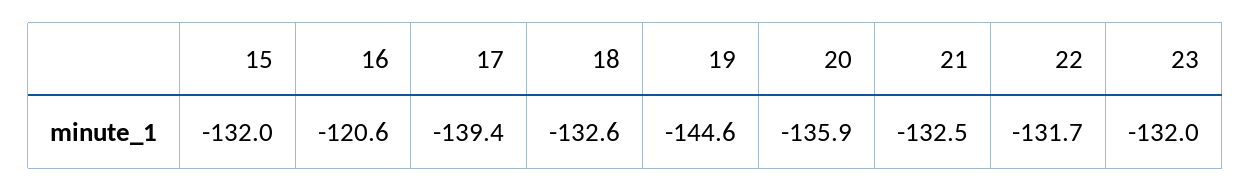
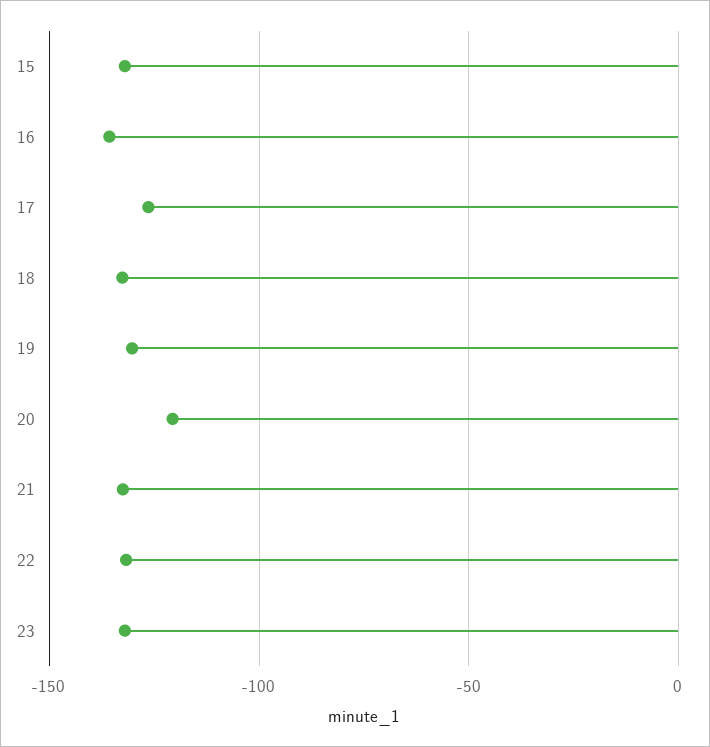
  {
    "15": -132,
-   "16": -120.6,
+   "16": -135,
-   "17": -139.4,
+   "17": -125,
    "18": -132.6,
-   "19": -144.6,
+   "19": -130,
-   "20": -135.9,
+   "20": -120,
    "21": -132.5,
    "22": -131.7,
    "23": -132
  }

